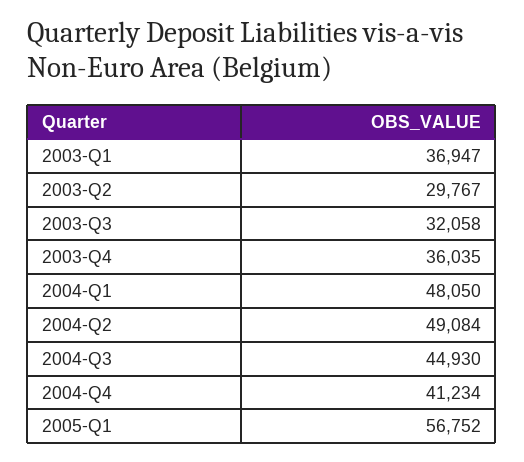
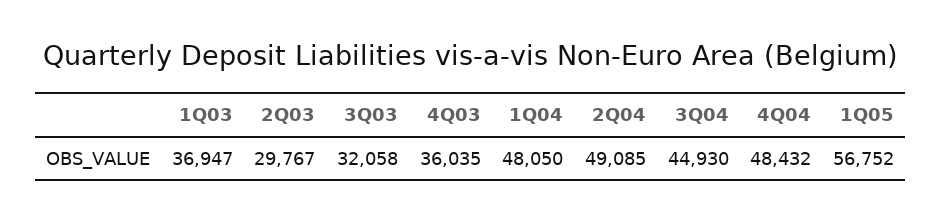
  {
    "2003-Q1": 36947,
    "2003-Q2": 29767,
    "2003-Q3": 32058,
    "2003-Q4": 36035,
    "2004-Q1": 48050,
-   "2004-Q2": 49084,
+   "2004-Q2": 49085,
    "2004-Q3": 44930,
-   "2004-Q4": 41234,
+   "2004-Q4": 48432,
    "2005-Q1": 56752
  }

